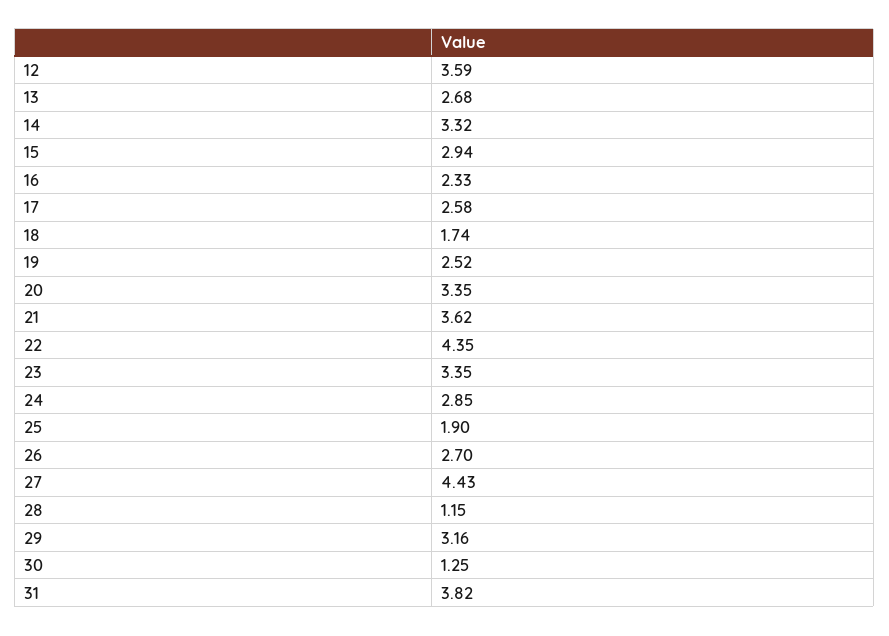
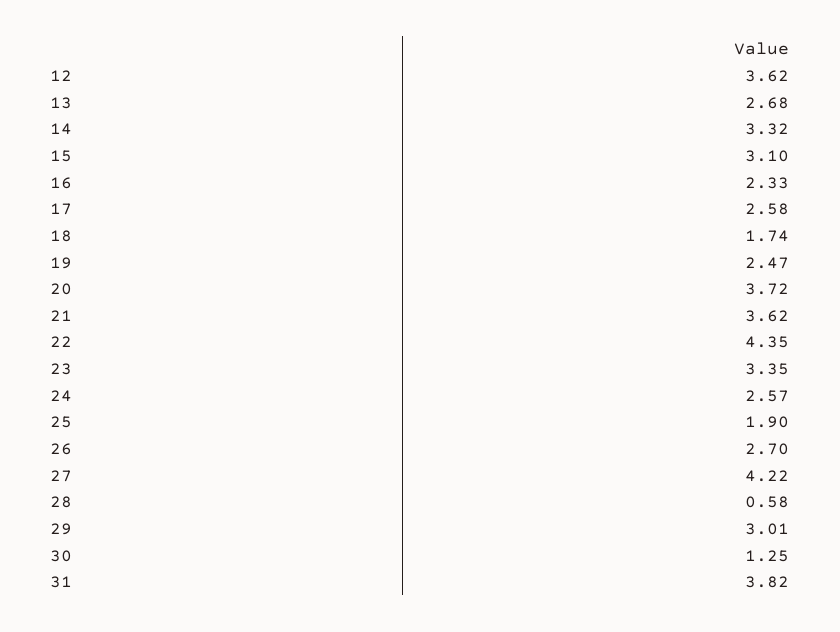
  {
-   "12": 3.59,
+   "12": 3.62,
    "13": 2.68,
    "14": 3.32,
-   "15": 2.94,
+   "15": 3.1,
    "16": 2.33,
    "17": 2.58,
    "18": 1.74,
-   "19": 2.52,
+   "19": 2.47,
-   "20": 3.35,
+   "20": 3.72,
    "21": 3.62,
    "22": 4.35,
    "23": 3.35,
-   "24": 2.85,
+   "24": 2.57,
    "25": 1.9,
    "26": 2.7,
-   "27": 4.43,
+   "27": 4.22,
-   "28": 1.15,
+   "28": 0.58,
-   "29": 3.16,
+   "29": 3.01,
    "30": 1.25,
    "31": 3.82
  }

